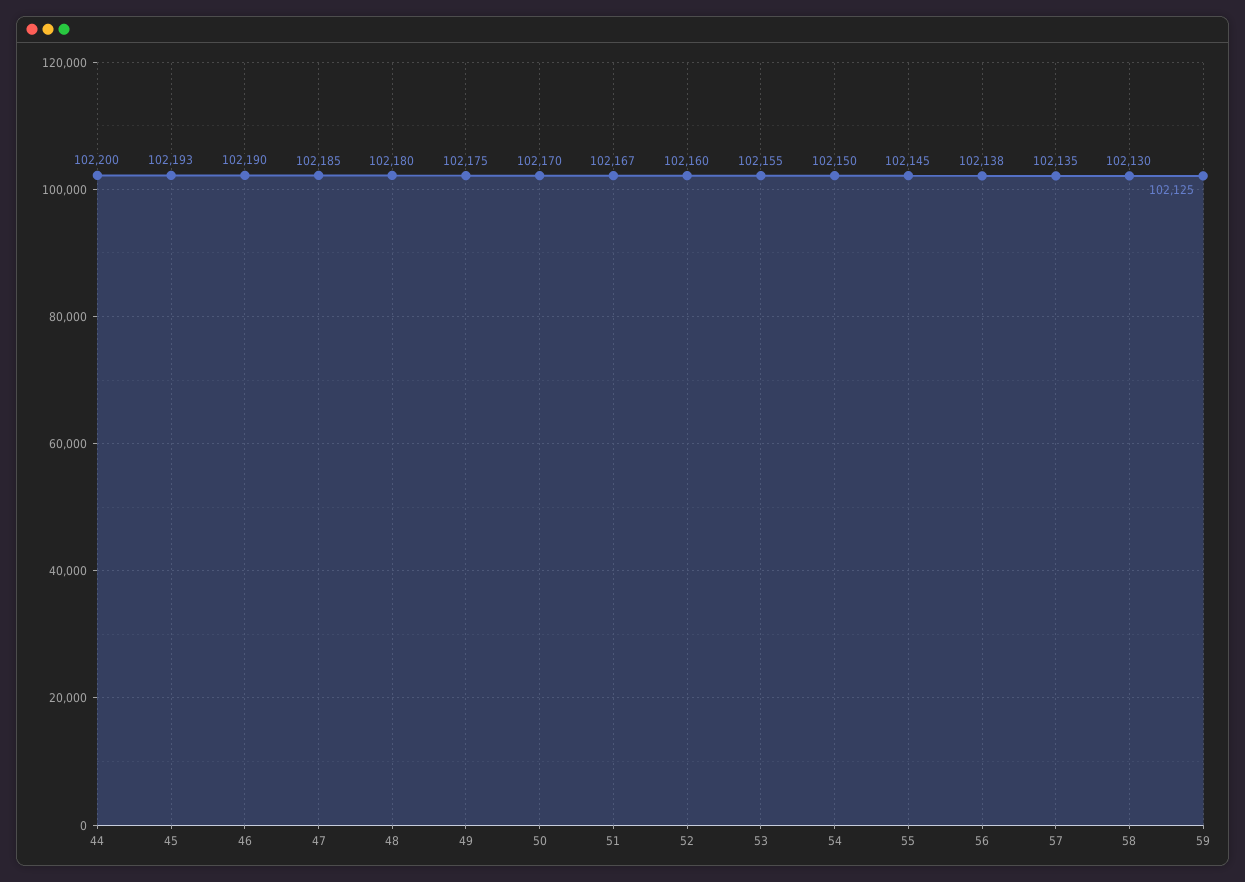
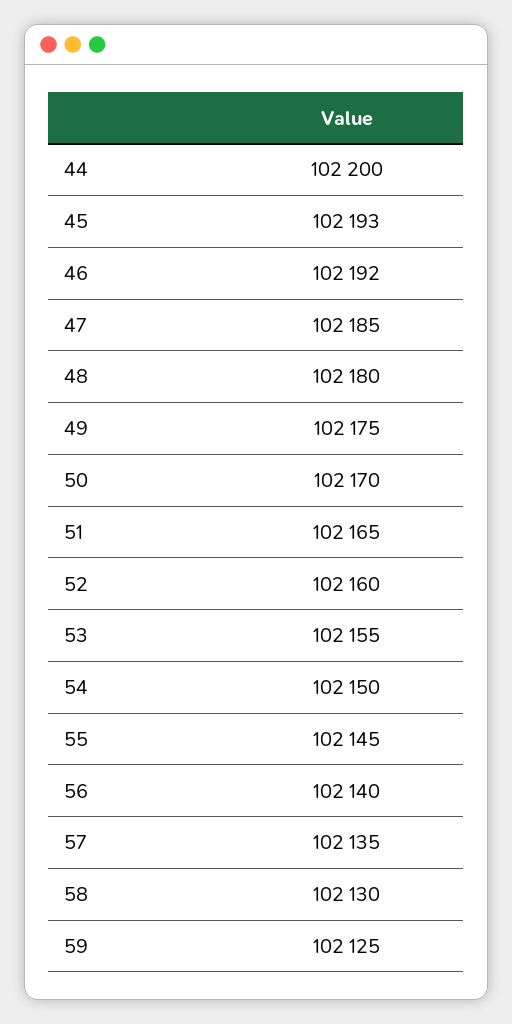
  {
    "44": 102200,
    "45": 102193,
-   "46": 102190,
+   "46": 102192,
    "47": 102185,
    "48": 102180,
    "49": 102175,
    "50": 102170,
-   "51": 102167,
+   "51": 102165,
    "52": 102160,
    "53": 102155,
    "54": 102150,
    "55": 102145,
-   "56": 102138,
+   "56": 102140,
    "57": 102135,
    "58": 102130,
    "59": 102125
  }

